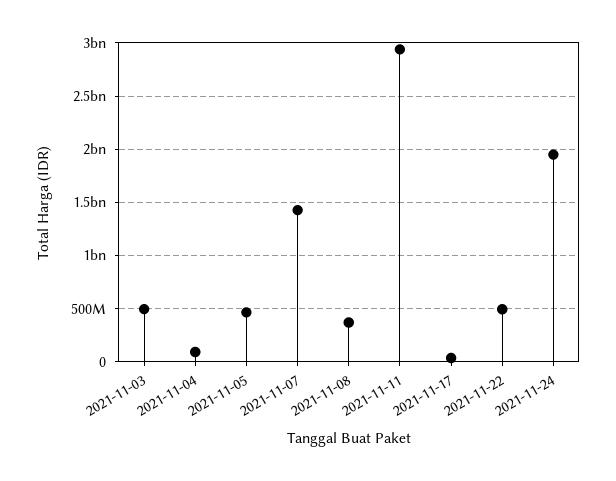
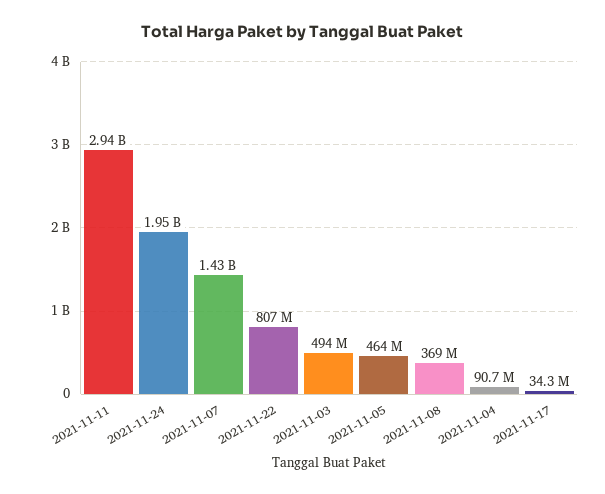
  {
    "2021-11-03": 494000000,
    "2021-11-04": 90700000,
    "2021-11-05": 464000000,
    "2021-11-07": 1430000000,
    "2021-11-08": 369000000,
    "2021-11-11": 2940000000,
    "2021-11-17": 34300000,
-   "2021-11-22": 500000000,
+   "2021-11-22": 807000000,
    "2021-11-24": 1950000000
  }

